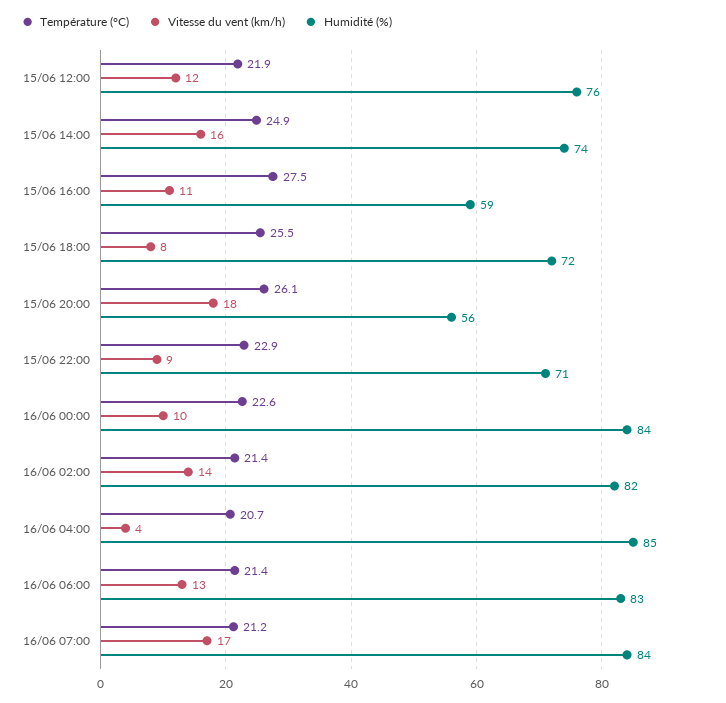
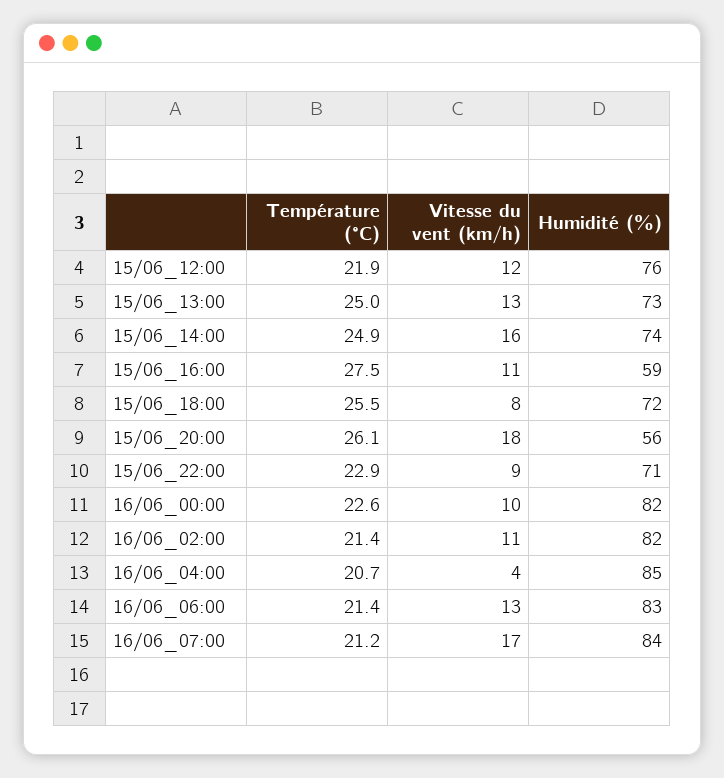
  {
    "Température (°C)": {
      "15/06 12:00": 21.9,
      "15/06 14:00": 24.9,
      "15/06 16:00": 27.5,
      "15/06 18:00": 25.5,
      "15/06 20:00": 26.1,
      "15/06 22:00": 22.9,
      "16/06 00:00": 22.6,
      "16/06 02:00": 21.4,
      "16/06 04:00": 20.7,
      "16/06 06:00": 21.4,
-     "16/06 07:00": 21.2
+     "16/06 07:00": 21.2,
+     "15/06_13:00": 25
    },
    "Vitesse du vent (km/h)": {
      "15/06 12:00": 12,
      "15/06 14:00": 16,
      "15/06 16:00": 11,
      "15/06 18:00": 8,
      "15/06 20:00": 18,
      "15/06 22:00": 9,
      "16/06 00:00": 10,
-     "16/06 02:00": 14,
+     "16/06 02:00": 11,
      "16/06 04:00": 4,
      "16/06 06:00": 13,
-     "16/06 07:00": 17
+     "16/06 07:00": 17,
+     "15/06_13:00": 13
    },
    "Humidité (%)": {
      "15/06 12:00": 76,
      "15/06 14:00": 74,
      "15/06 16:00": 59,
      "15/06 18:00": 72,
      "15/06 20:00": 56,
      "15/06 22:00": 71,
-     "16/06 00:00": 84,
+     "16/06 00:00": 82,
      "16/06 02:00": 82,
      "16/06 04:00": 85,
      "16/06 06:00": 83,
-     "16/06 07:00": 84
+     "16/06 07:00": 84,
+     "15/06_13:00": 73
    }
  }

